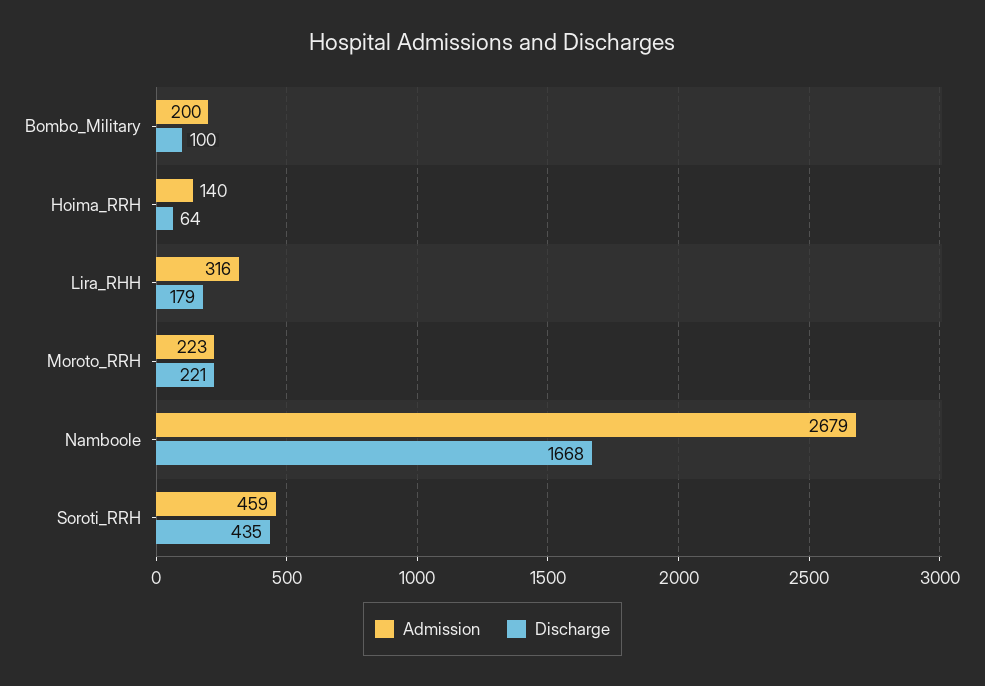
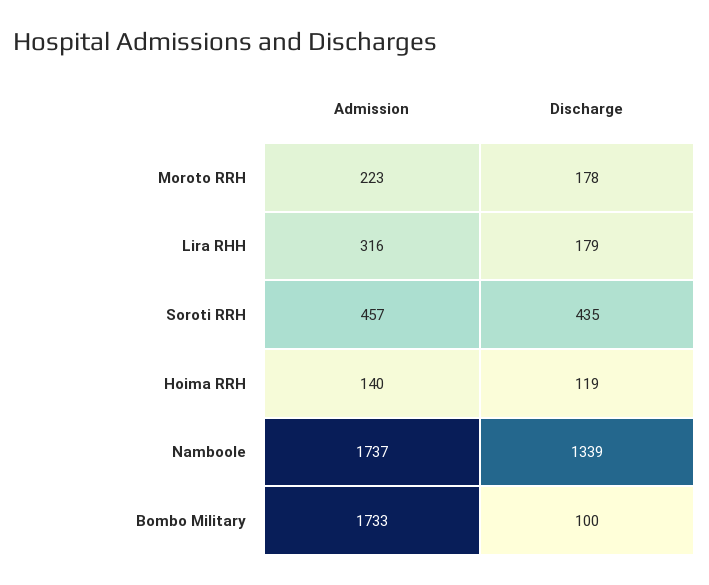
  {
    "Admission": {
-     "Bombo_Military": 200,
+     "Bombo_Military": 1733,
      "Hoima_RRH": 140,
      "Lira_RHH": 316,
      "Moroto_RRH": 223,
-     "Namboole": 2679,
+     "Namboole": 1737,
-     "Soroti_RRH": 459
+     "Soroti_RRH": 457
    },
    "Discharge": {
      "Bombo_Military": 100,
-     "Hoima_RRH": 64,
+     "Hoima_RRH": 119,
      "Lira_RHH": 179,
-     "Moroto_RRH": 221,
+     "Moroto_RRH": 178,
-     "Namboole": 1668,
+     "Namboole": 1339,
      "Soroti_RRH": 435
    }
  }

